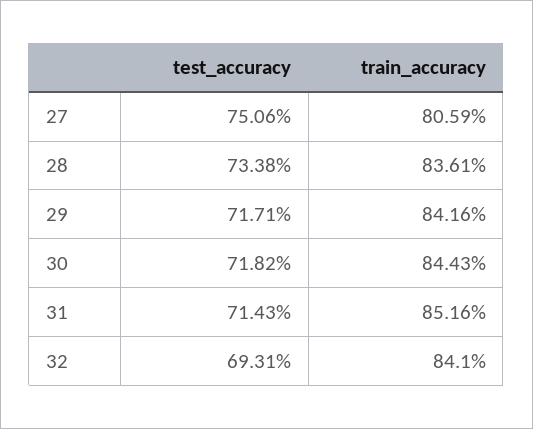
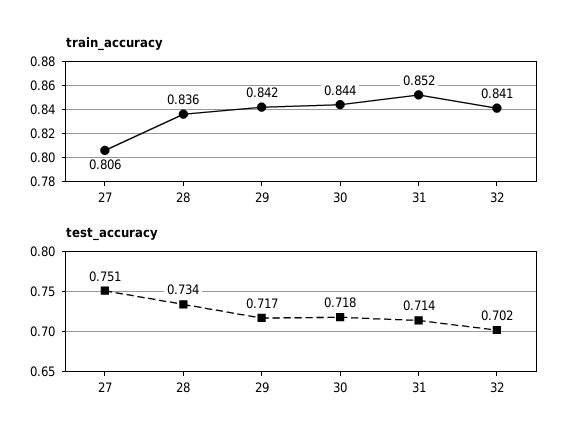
  {
    "test_accuracy": {
      "27": 0.7506,
      "28": 0.7338,
      "29": 0.7171,
      "30": 0.7182,
      "31": 0.7143,
-     "32": 0.6931
+     "32": 0.702
    },
    "train_accuracy": {
      "27": 0.8059,
      "28": 0.8361,
      "29": 0.8416,
      "30": 0.8443,
      "31": 0.8516,
      "32": 0.841
    }
  }

